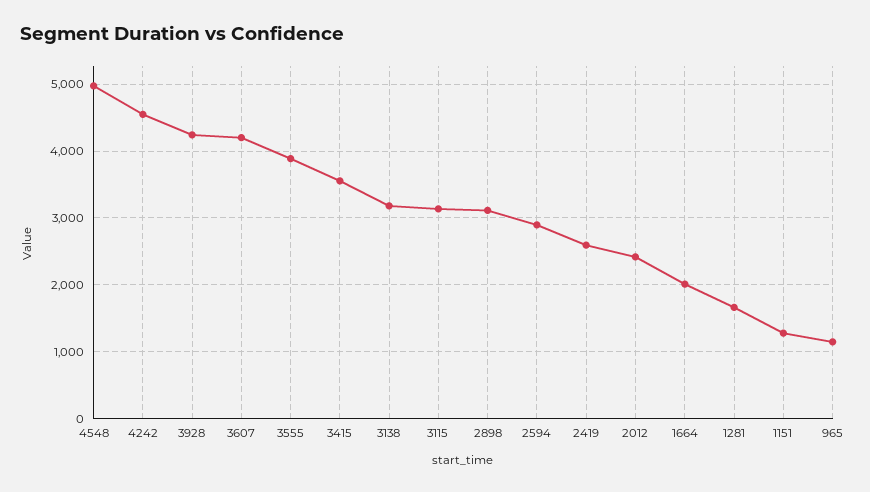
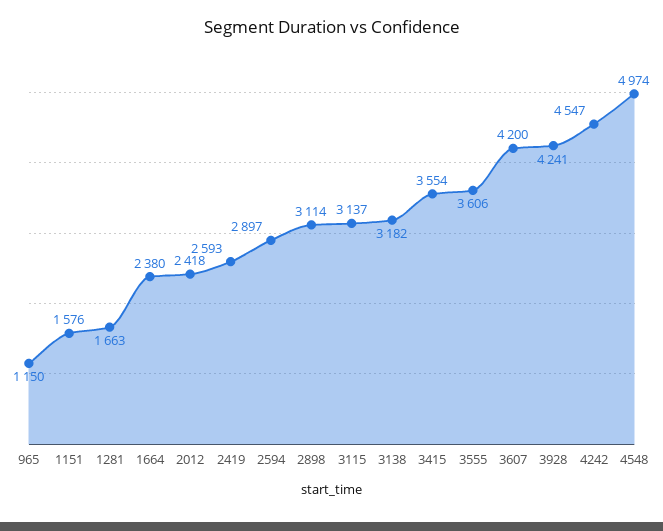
  {
    "4548": 4974,
    "4242": 4547,
    "3928": 4241,
    "3607": 4200,
-   "3555": 3900,
+   "3555": 3606,
    "3415": 3554,
    "3138": 3182,
    "3115": 3137,
    "2898": 3114,
    "2594": 2897,
    "2419": 2593,
    "2012": 2418,
-   "1664": 2000,
+   "1664": 2380,
    "1281": 1663,
-   "1151": 1300,
+   "1151": 1576,
    "965": 1150
  }

